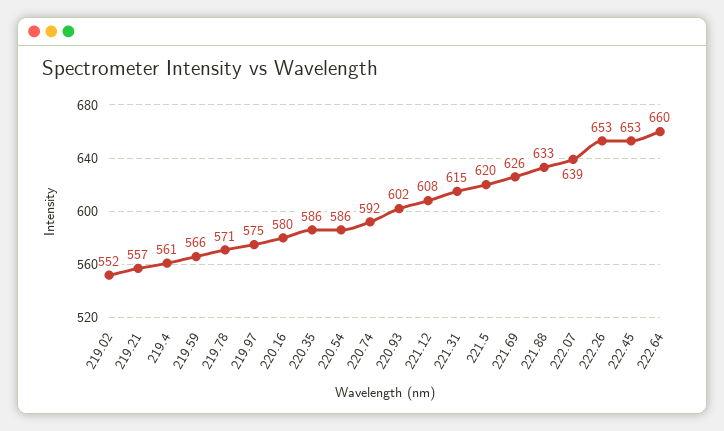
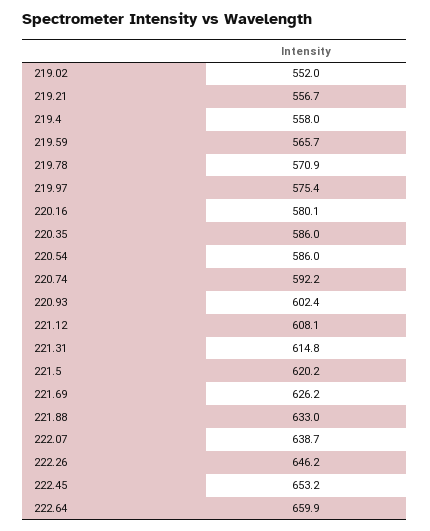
  {
    "219.02": 552,
    "219.21": 556.7,
-   "219.4": 561,
+   "219.4": 558,
    "219.59": 565.7,
    "219.78": 570.9,
    "219.97": 575.4,
    "220.16": 580.1,
    "220.35": 586,
    "220.54": 586,
    "220.74": 592.2,
    "220.93": 602.4,
    "221.12": 608.1,
    "221.31": 614.8,
    "221.5": 620.2,
    "221.69": 626.2,
    "221.88": 633,
    "222.07": 638.7,
-   "222.26": 653,
+   "222.26": 646.2,
    "222.45": 653.2,
    "222.64": 659.9
  }

